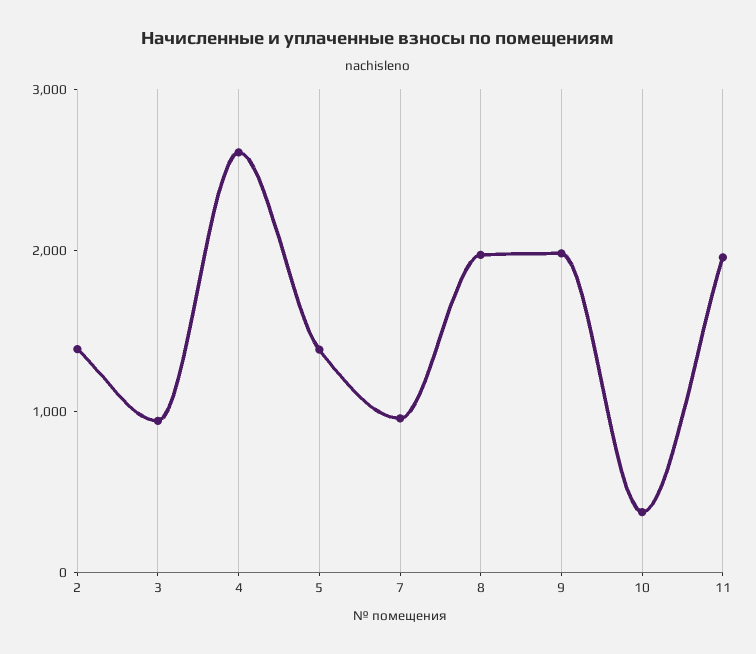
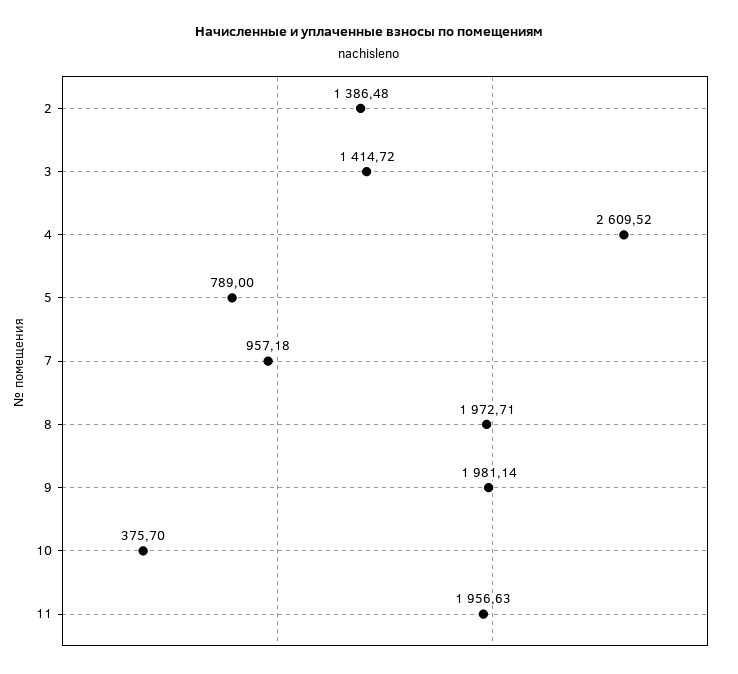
  {
    "2": 1386.48,
-   "3": 1000,
+   "3": 1414.72,
    "4": 2609.52,
-   "5": 1400,
+   "5": 789,
    "7": 957.18,
    "8": 1972.71,
    "9": 1981.14,
    "10": 375.7,
    "11": 1956.63
  }

